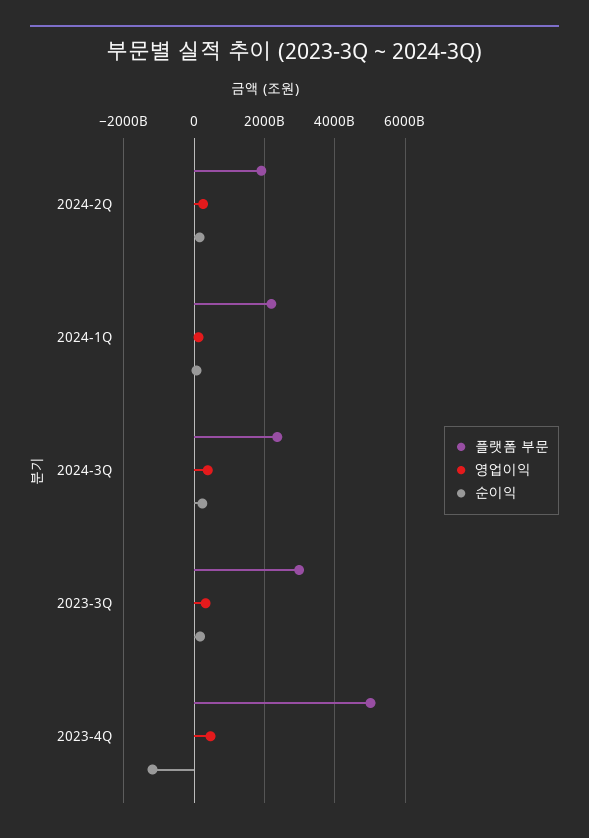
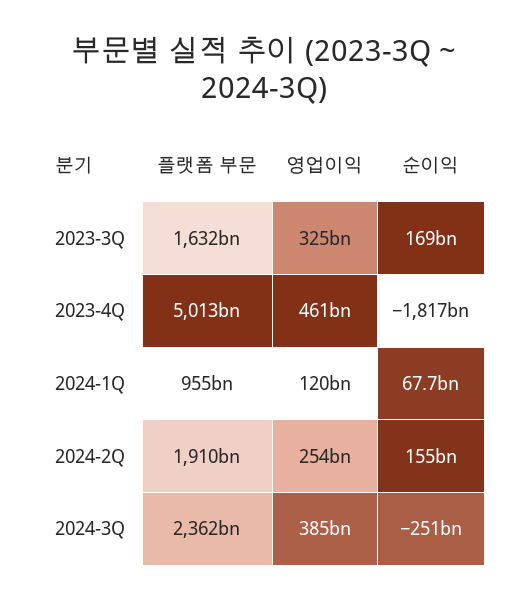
  {
    "플랫폼 부문": {
      "2024-2Q": 1910000000000,
-     "2024-1Q": 2200000000000,
+     "2024-1Q": 955000000000,
      "2024-3Q": 2362000000000,
-     "2023-3Q": 3000000000000,
+     "2023-3Q": 1632000000000,
      "2023-4Q": 5013000000000
    },
    "영업이익": {
      "2024-2Q": 254000000000,
      "2024-1Q": 120000000000,
      "2024-3Q": 385000000000,
      "2023-3Q": 325000000000,
      "2023-4Q": 461000000000
    },
    "순이익": {
      "2024-2Q": 155000000000,
      "2024-1Q": 67700000000,
-     "2024-3Q": 200000000000,
+     "2024-3Q": -251000000000,
      "2023-3Q": 169000000000,
-     "2023-4Q": -1200000000000
+     "2023-4Q": -1817000000000
    }
  }

